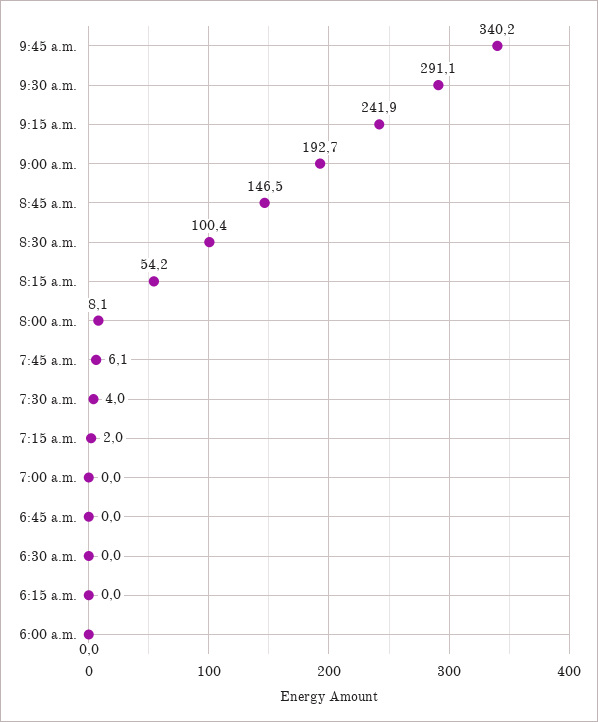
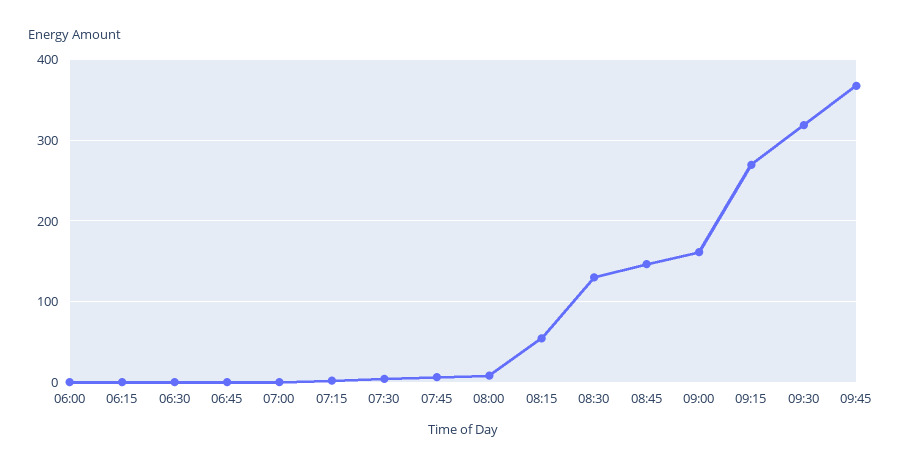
  {
-   "9:45 a.m.": 340.2,
+   "9:45 a.m.": 370,
-   "9:30 a.m.": 291.1,
+   "9:30 a.m.": 320,
-   "9:15 a.m.": 241.9,
+   "9:15 a.m.": 270,
-   "9:00 a.m.": 192.7,
+   "9:00 a.m.": 160,
    "8:45 a.m.": 146.5,
-   "8:30 a.m.": 100.4,
+   "8:30 a.m.": 130,
    "8:15 a.m.": 54.2,
    "8:00 a.m.": 8.1,
    "7:45 a.m.": 6.1,
    "7:30 a.m.": 4,
    "7:15 a.m.": 2,
    "7:00 a.m.": 0,
    "6:45 a.m.": 0,
    "6:30 a.m.": 0,
    "6:15 a.m.": 0,
    "6:00 a.m.": 0
  }

